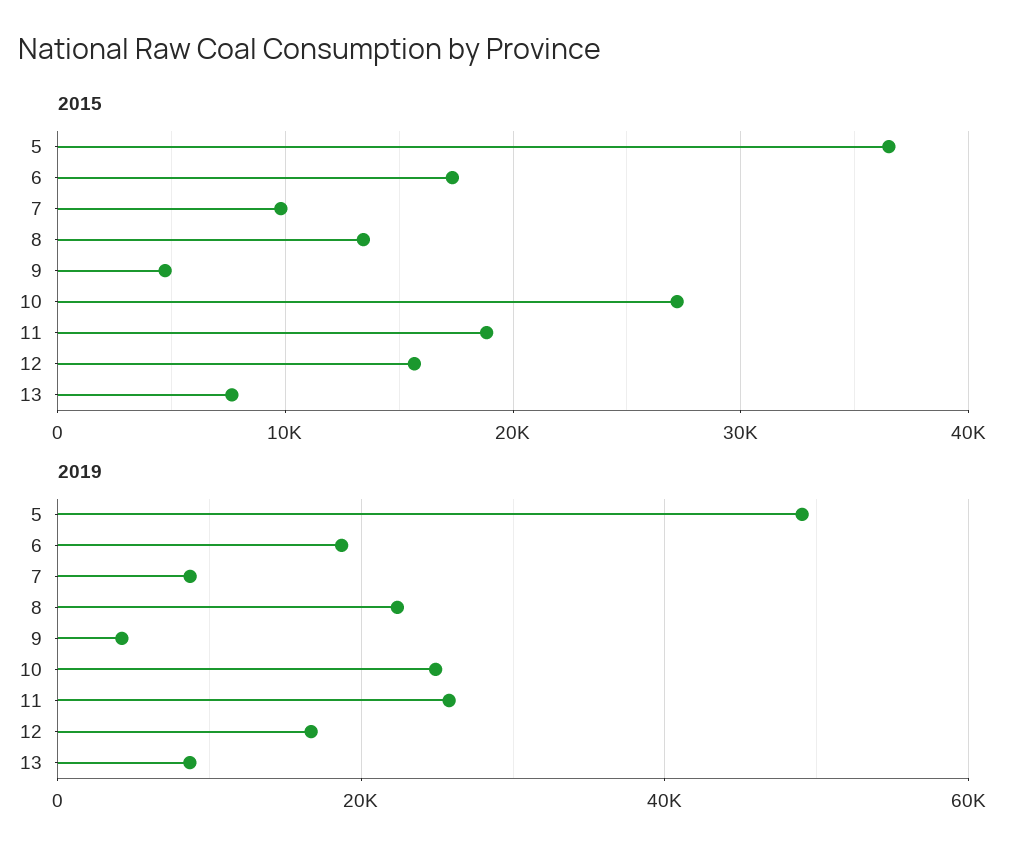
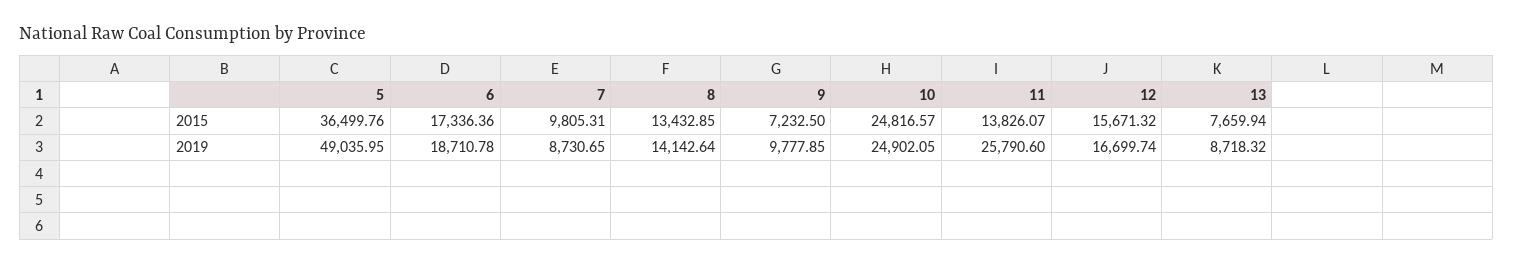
  {
    "2015": {
      "5": 36499.76,
      "6": 17336.36,
      "7": 9805.31,
      "8": 13432.85,
-     "9": 5000,
+     "9": 7232.5,
-     "10": 27000,
+     "10": 24816.57,
-     "11": 19000,
+     "11": 13826.07,
      "12": 15671.32,
      "13": 7659.94
    },
    "2019": {
      "5": 49035.95,
      "6": 18710.78,
      "7": 8730.65,
-     "8": 22000,
+     "8": 14142.64,
-     "9": 4000,
+     "9": 9777.85,
      "10": 24902.05,
      "11": 25790.6,
      "12": 16699.74,
      "13": 8718.32
    }
  }

